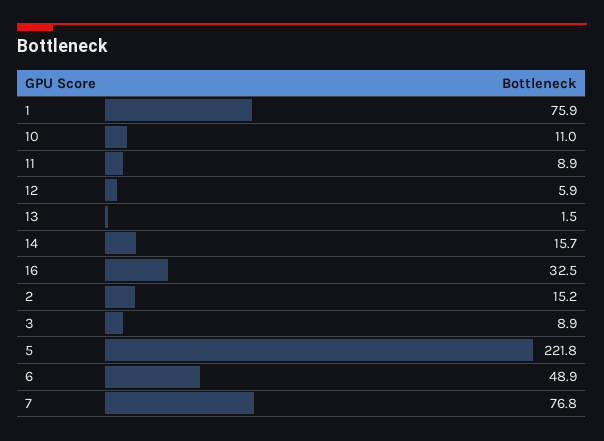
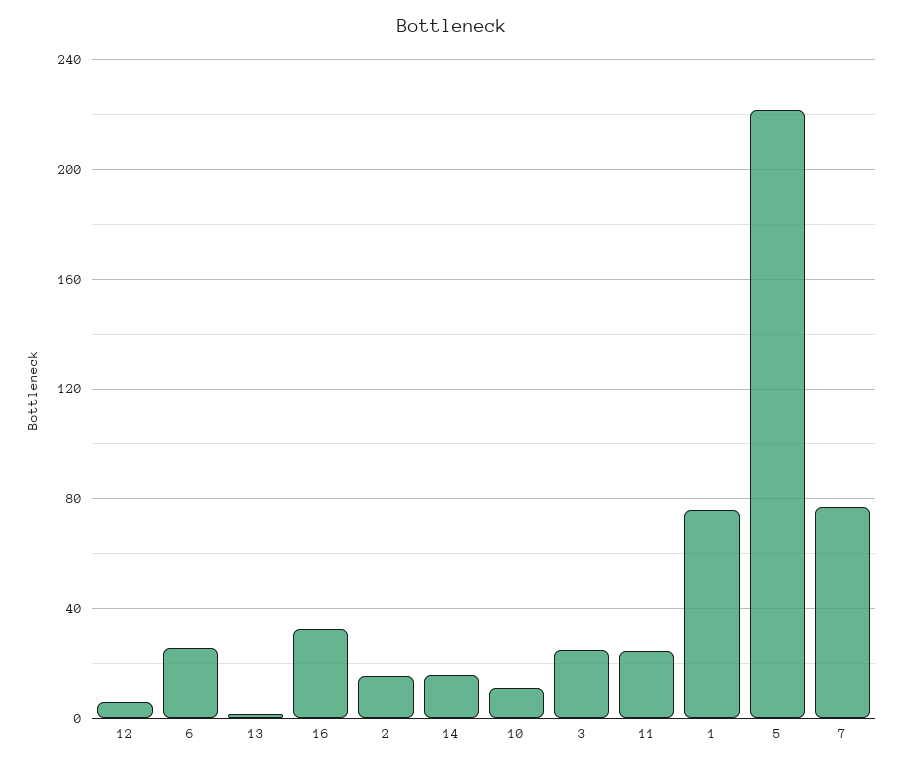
  {
    "1": 75.9,
    "10": 11,
-   "11": 8.9,
+   "11": 25,
    "12": 5.9,
    "13": 1.5,
    "14": 15.7,
    "16": 32.5,
    "2": 15.2,
-   "3": 8.9,
+   "3": 25,
    "5": 221.8,
-   "6": 48.9,
+   "6": 25,
    "7": 76.8
  }

